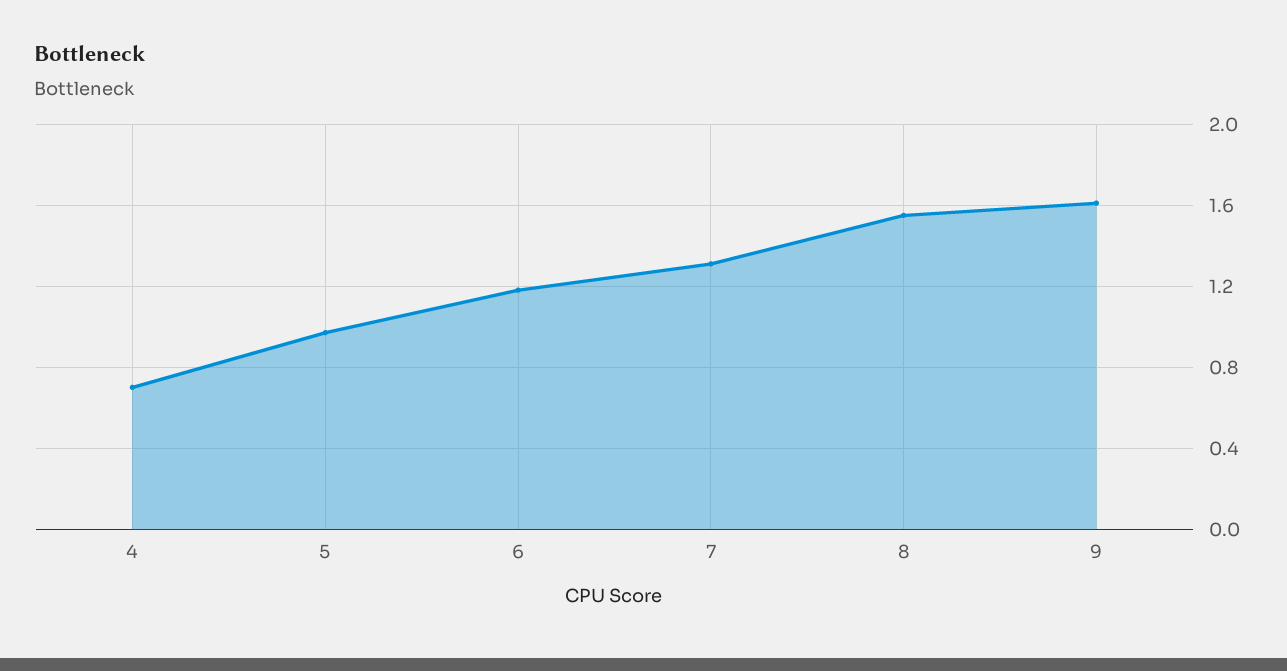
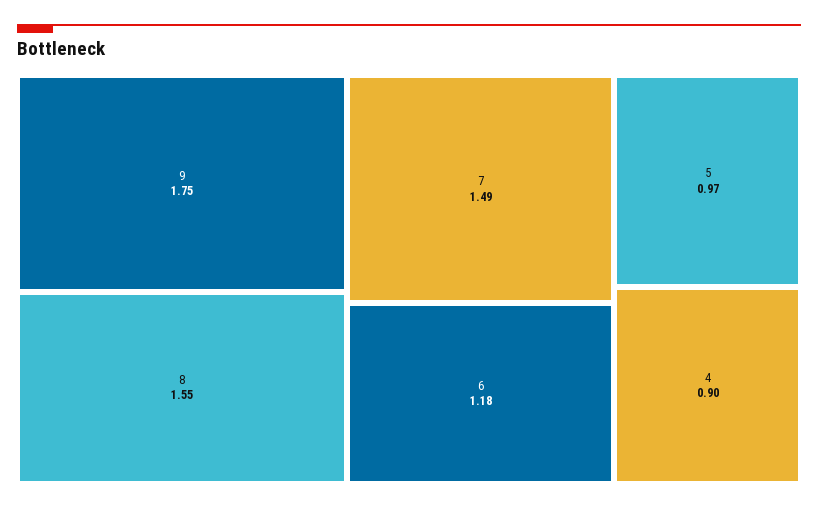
  {
-   "4": 0.7,
+   "4": 0.9,
    "5": 0.97,
    "6": 1.18,
-   "7": 1.3,
+   "7": 1.49,
    "8": 1.55,
-   "9": 1.6
+   "9": 1.75
  }

